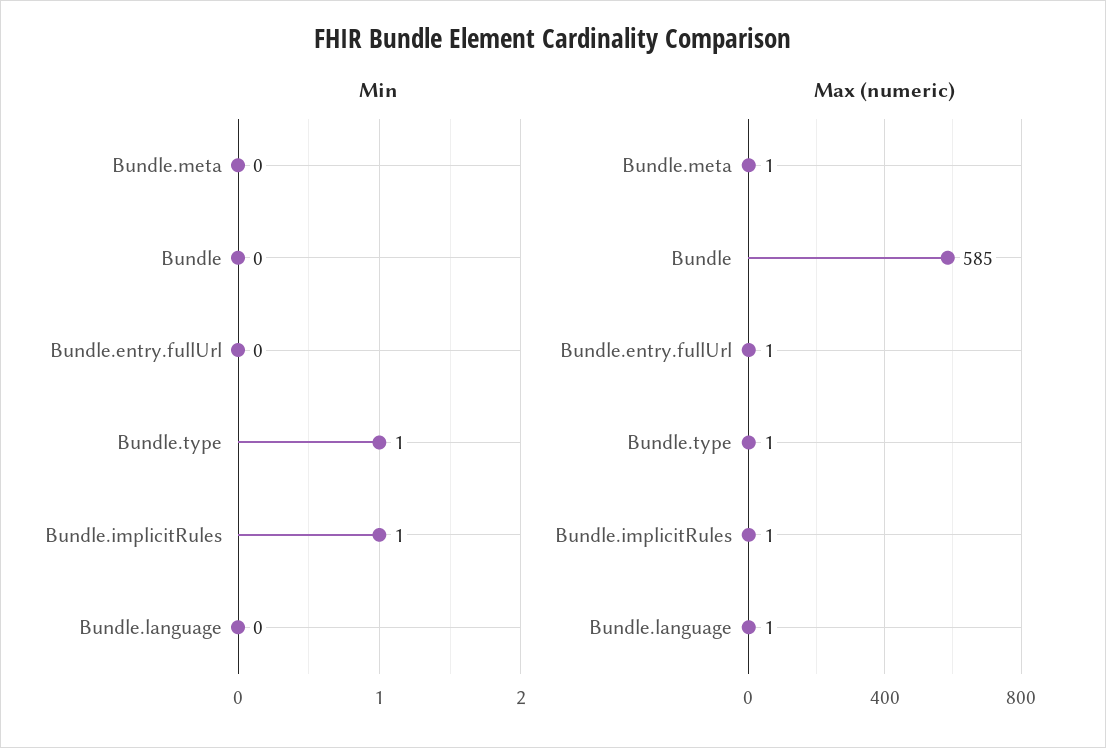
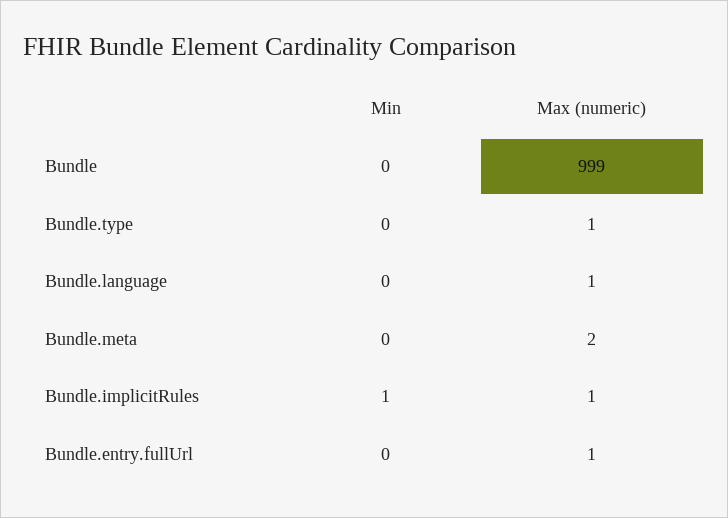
  {
    "Min": {
      "Bundle.meta": 0,
      "Bundle": 0,
      "Bundle.entry.fullUrl": 0,
-     "Bundle.type": 1,
+     "Bundle.type": 0,
      "Bundle.implicitRules": 1,
      "Bundle.language": 0
    },
    "Max (numeric)": {
-     "Bundle.meta": 1,
+     "Bundle.meta": 2,
-     "Bundle": 585,
+     "Bundle": 999,
      "Bundle.entry.fullUrl": 1,
      "Bundle.type": 1,
      "Bundle.implicitRules": 1,
      "Bundle.language": 1
    }
  }

